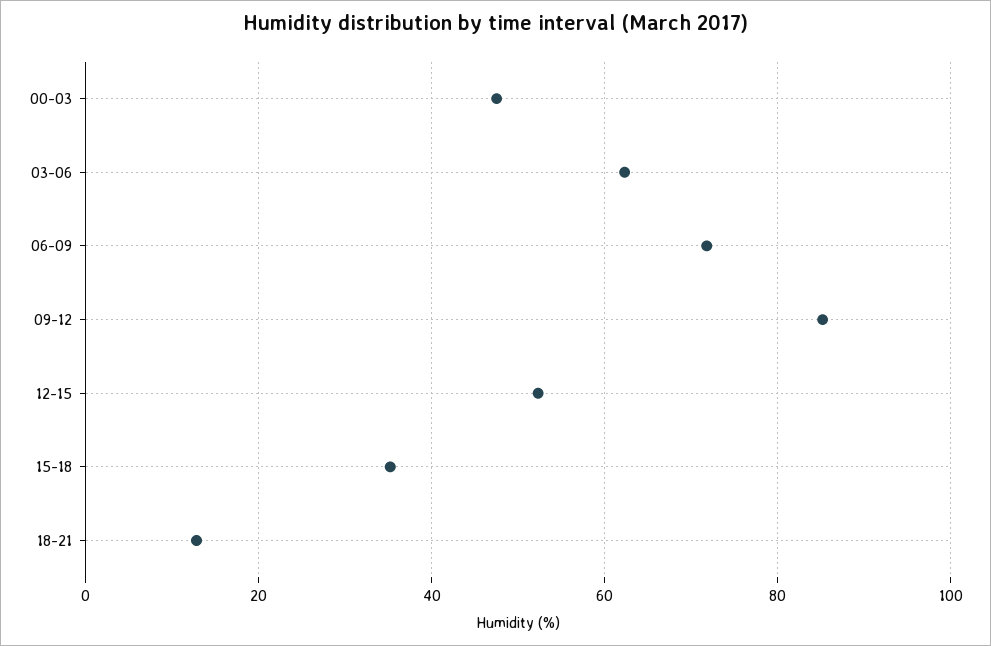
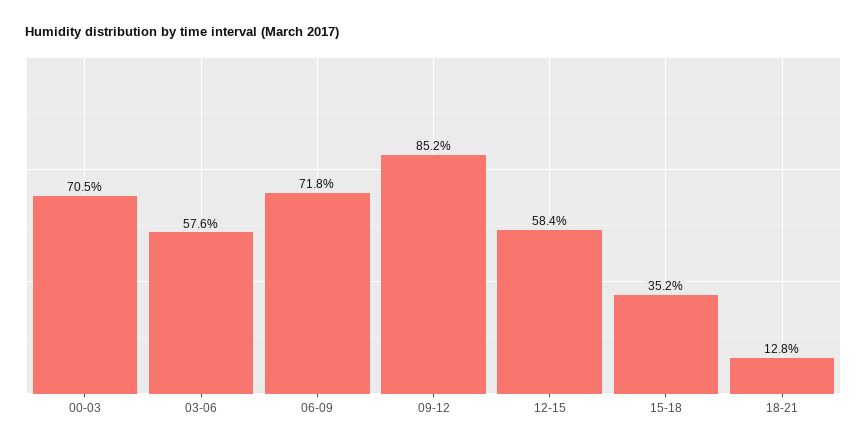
  {
-   "00-03": 48,
+   "00-03": 70.5,
-   "03-06": 62,
+   "03-06": 57.6,
    "06-09": 71.8,
    "09-12": 85.2,
-   "12-15": 52,
+   "12-15": 58.4,
    "15-18": 35.2,
    "18-21": 12.8
  }

